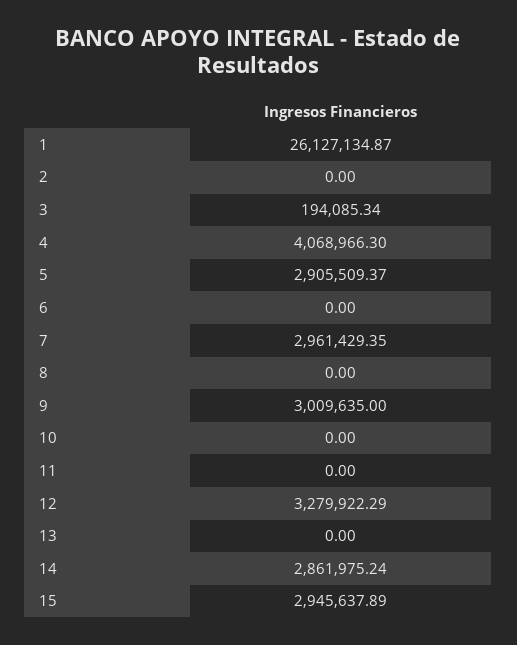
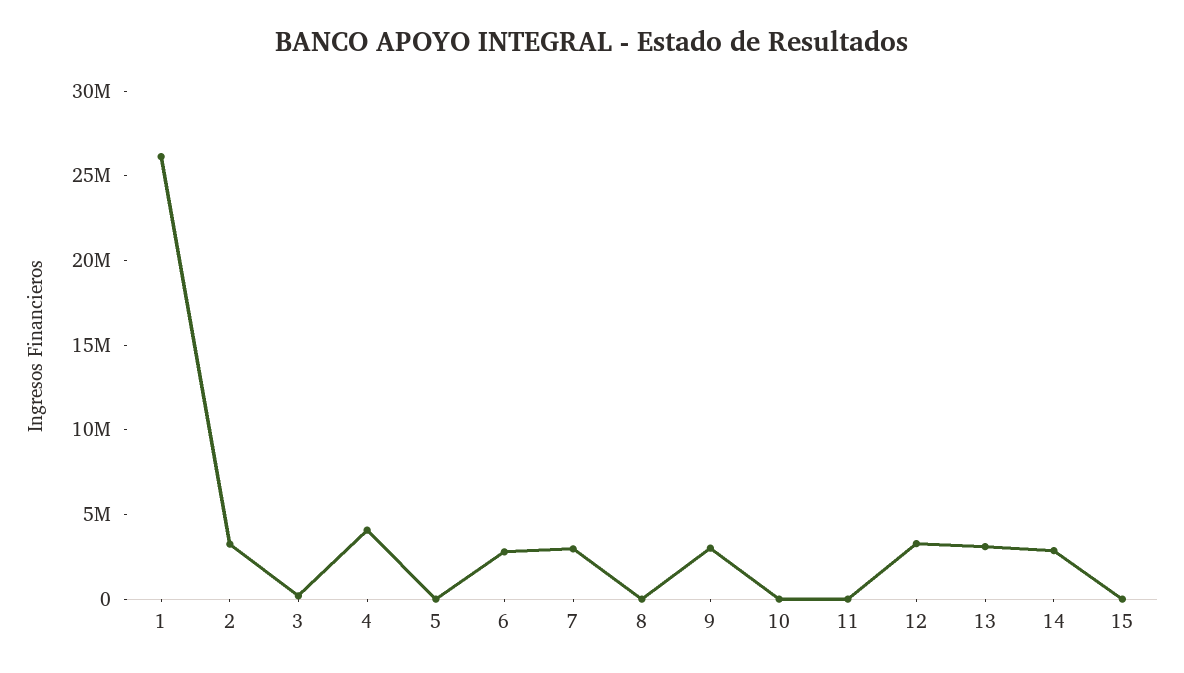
  {
    "1": 26127134.87,
-   "2": 0,
+   "2": 3000000,
    "3": 194085.34,
    "4": 4068966.3,
-   "5": 2905509.37,
+   "5": 0,
-   "6": 0,
+   "6": 3000000,
    "7": 2961429.35,
    "8": 0,
    "9": 3009635,
    "10": 0,
    "11": 0,
    "12": 3279922.29,
-   "13": 0,
+   "13": 3000000,
    "14": 2861975.24,
-   "15": 2945637.89
+   "15": 0
  }

